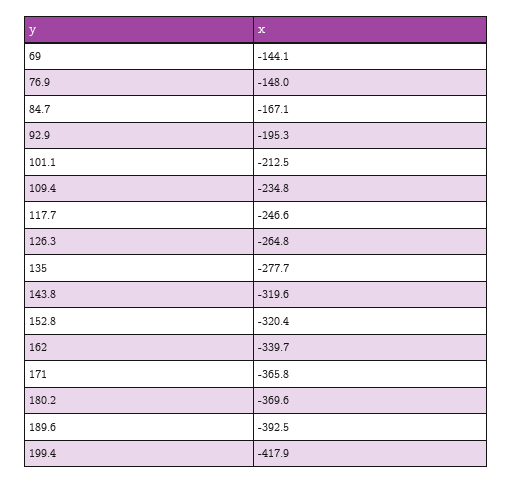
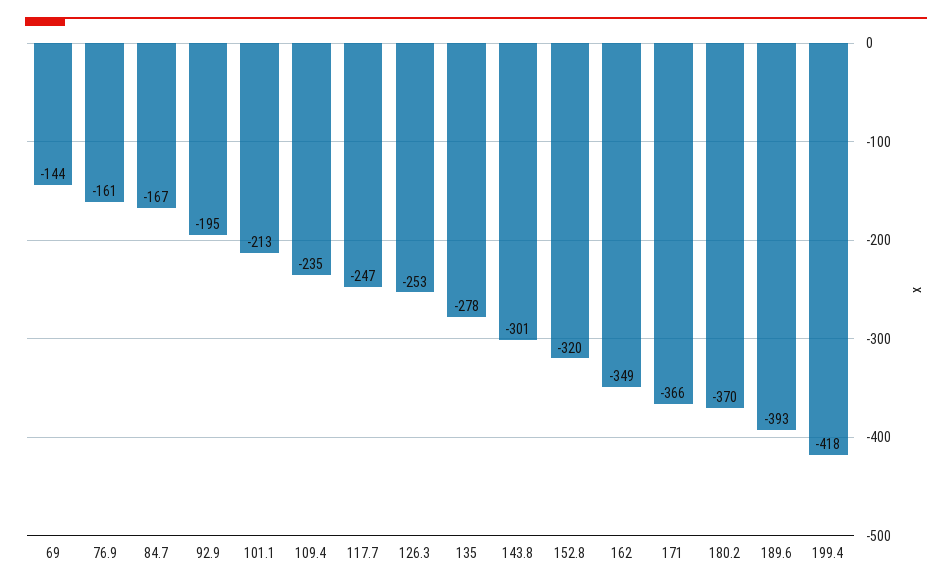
  {
    "69": -144.1,
-   "76.9": -148,
+   "76.9": -161,
    "84.7": -167.1,
    "92.9": -195.3,
    "101.1": -212.5,
    "109.4": -234.8,
    "117.7": -246.6,
-   "126.3": -264.8,
+   "126.3": -253,
    "135": -277.7,
-   "143.8": -319.6,
+   "143.8": -301,
    "152.8": -320.4,
-   "162": -339.7,
+   "162": -349,
    "171": -365.8,
    "180.2": -369.6,
    "189.6": -392.5,
    "199.4": -417.9
  }

